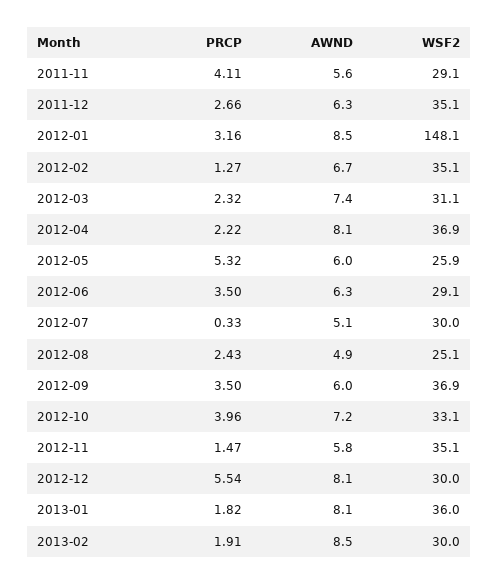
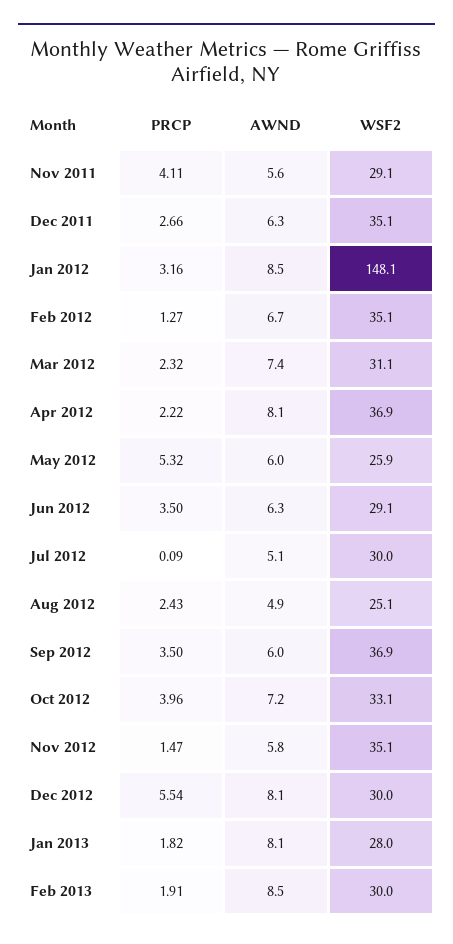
  {
    "PRCP": {
      "2011-11": 4.11,
      "2011-12": 2.66,
      "2012-01": 3.16,
      "2012-02": 1.27,
      "2012-03": 2.32,
      "2012-04": 2.22,
      "2012-05": 5.32,
      "2012-06": 3.5,
-     "2012-07": 0.33,
+     "2012-07": 0.09,
      "2012-08": 2.43,
      "2012-09": 3.5,
      "2012-10": 3.96,
      "2012-11": 1.47,
      "2012-12": 5.54,
      "2013-01": 1.82,
      "2013-02": 1.91
    },
    "AWND": {
      "2011-11": 5.6,
      "2011-12": 6.3,
      "2012-01": 8.5,
      "2012-02": 6.7,
      "2012-03": 7.4,
      "2012-04": 8.1,
      "2012-05": 6,
      "2012-06": 6.3,
      "2012-07": 5.1,
      "2012-08": 4.9,
      "2012-09": 6,
      "2012-10": 7.2,
      "2012-11": 5.8,
      "2012-12": 8.1,
      "2013-01": 8.1,
      "2013-02": 8.5
    },
    "WSF2": {
      "2011-11": 29.1,
      "2011-12": 35.1,
      "2012-01": 148.1,
      "2012-02": 35.1,
      "2012-03": 31.1,
      "2012-04": 36.9,
      "2012-05": 25.9,
      "2012-06": 29.1,
      "2012-07": 30,
      "2012-08": 25.1,
      "2012-09": 36.9,
      "2012-10": 33.1,
      "2012-11": 35.1,
      "2012-12": 30,
-     "2013-01": 36,
+     "2013-01": 28,
      "2013-02": 30
    }
  }

